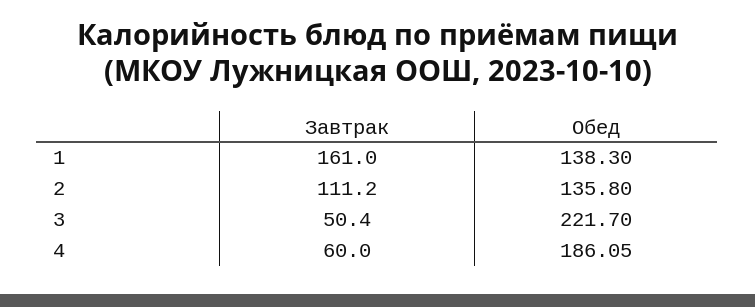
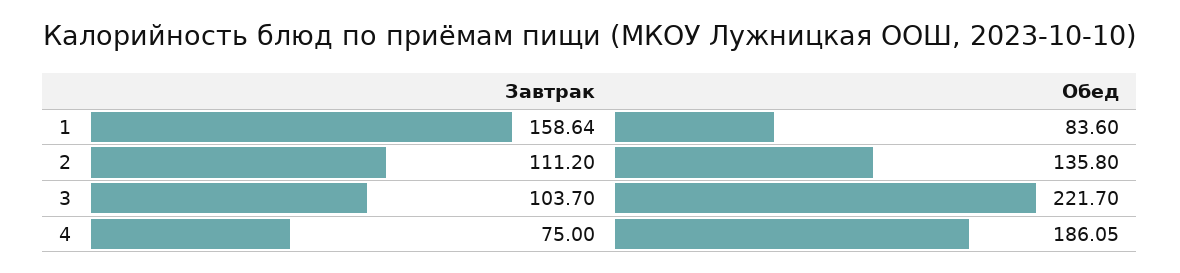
  {
    "Завтрак": {
-     "1": 161,
+     "1": 158.64,
      "2": 111.2,
-     "3": 50.4,
+     "3": 103.7,
-     "4": 60
+     "4": 75
    },
    "Обед": {
-     "1": 138.3,
+     "1": 83.6,
      "2": 135.8,
      "3": 221.7,
      "4": 186.05
    }
  }

